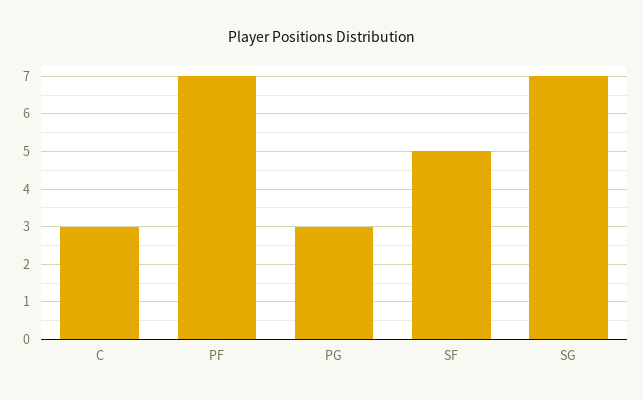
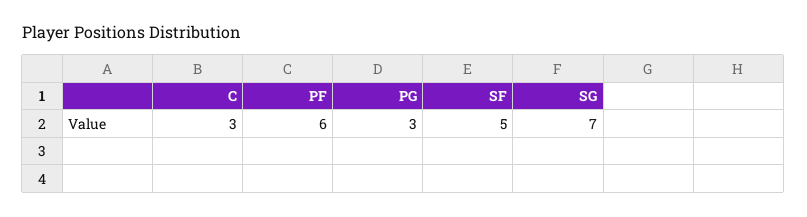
  {
    "C": 3,
-   "PF": 7,
+   "PF": 6,
    "PG": 3,
    "SF": 5,
    "SG": 7
  }

